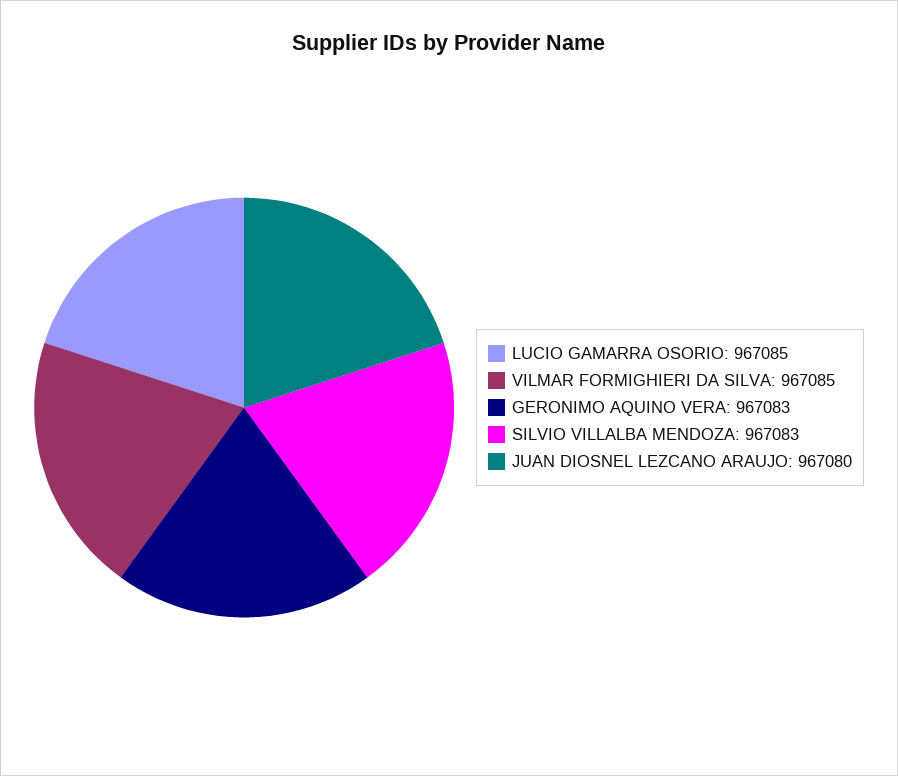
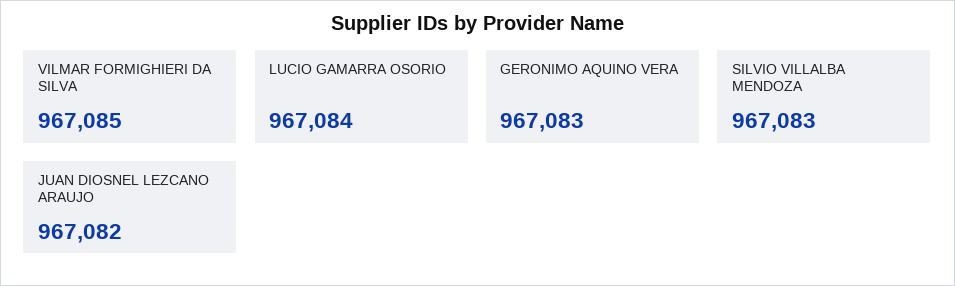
  {
-   "LUCIO GAMARRA OSORIO": 967085,
+   "LUCIO GAMARRA OSORIO": 967084,
    "VILMAR FORMIGHIERI DA SILVA": 967085,
    "GERONIMO AQUINO VERA": 967083,
    "SILVIO VILLALBA MENDOZA": 967083,
-   "JUAN DIOSNEL LEZCANO ARAUJO": 967080
+   "JUAN DIOSNEL LEZCANO ARAUJO": 967082
  }

